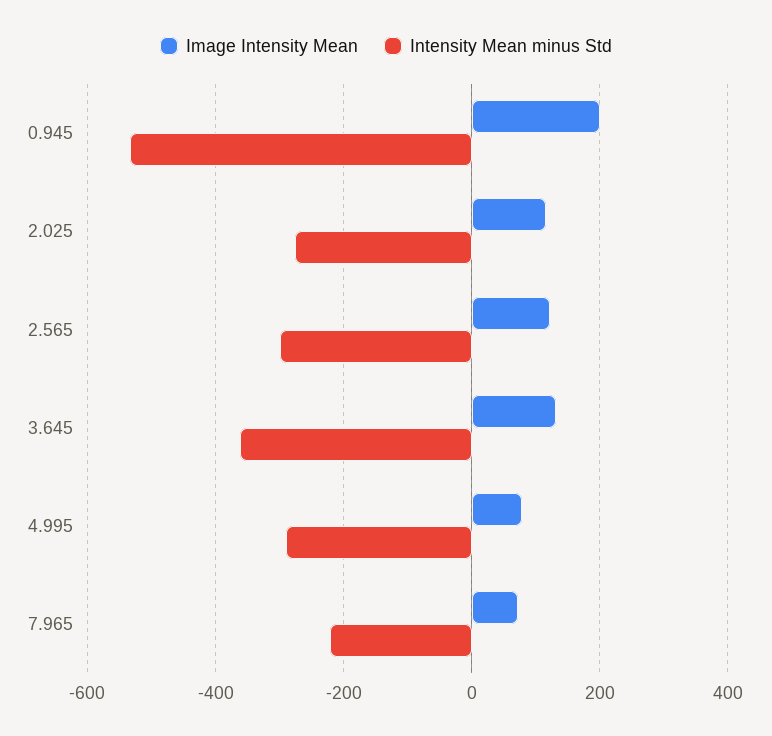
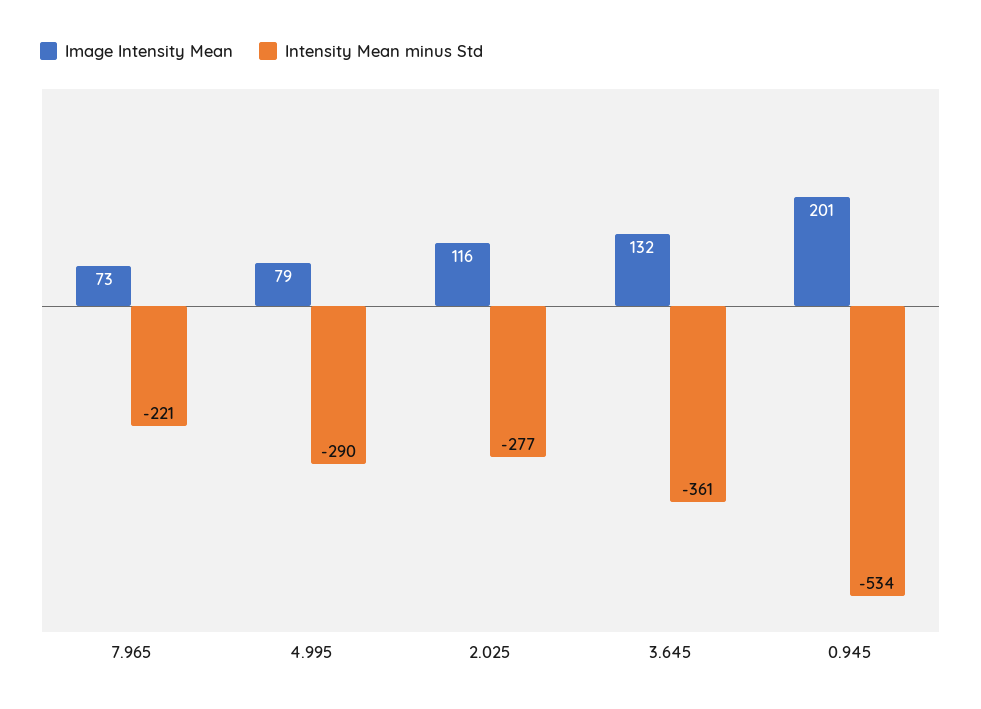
  {
    "Image Intensity Mean": {
      "0.945": 201,
      "2.025": 116,
-     "2.565": 120,
      "3.645": 132,
      "4.995": 79,
      "7.965": 73
    },
    "Intensity Mean minus Std": {
      "0.945": -534,
      "2.025": -277,
-     "2.565": -300,
      "3.645": -361,
      "4.995": -290,
      "7.965": -221
    }
  }

